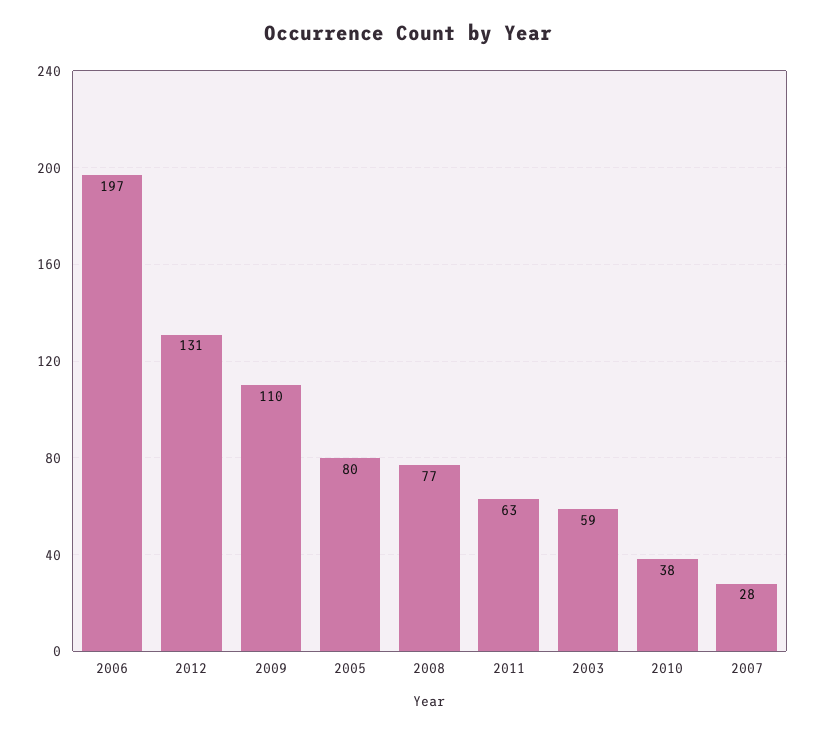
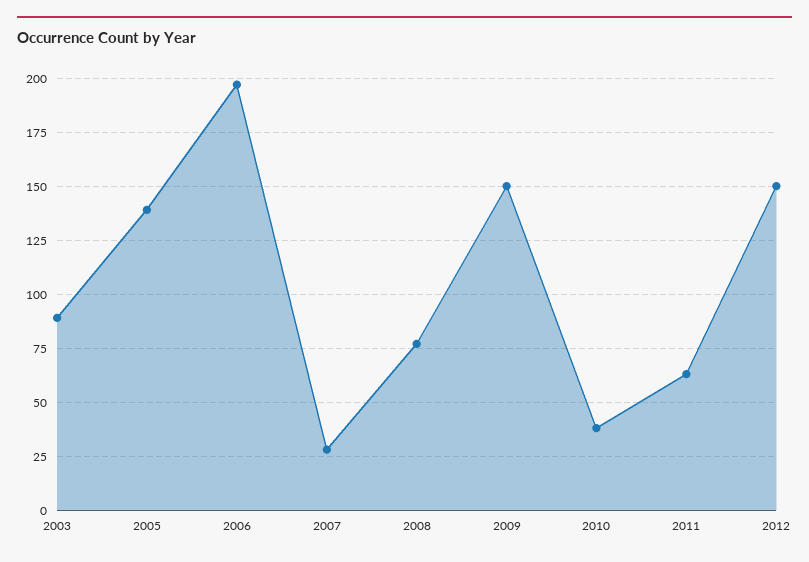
  {
    "2006": 197,
-   "2012": 131,
+   "2012": 150,
-   "2009": 110,
+   "2009": 150,
-   "2005": 80,
+   "2005": 140,
    "2008": 77,
    "2011": 63,
-   "2003": 59,
+   "2003": 90,
    "2010": 38,
    "2007": 28
  }

